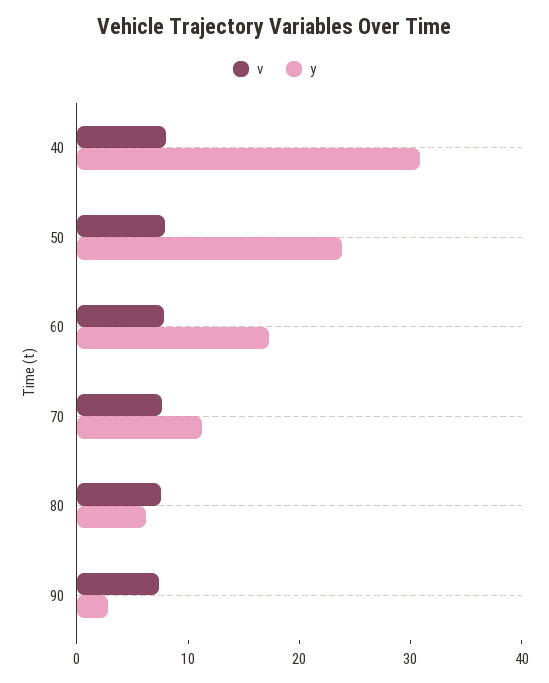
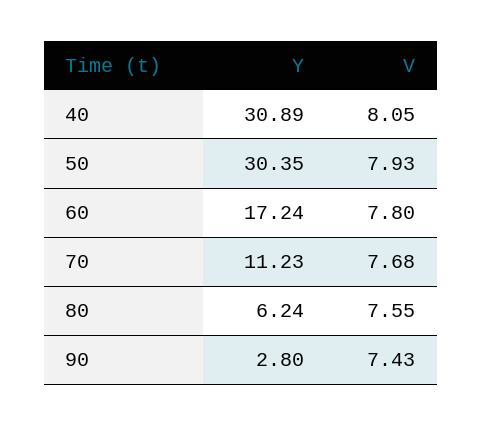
  {
    "v": {
      "40": 8.05,
      "50": 7.93,
      "60": 7.8,
      "70": 7.68,
      "80": 7.55,
      "90": 7.43
    },
    "y": {
      "40": 30.89,
-     "50": 24,
+     "50": 30.35,
      "60": 17.24,
      "70": 11.23,
      "80": 6.24,
      "90": 2.8
    }
  }

